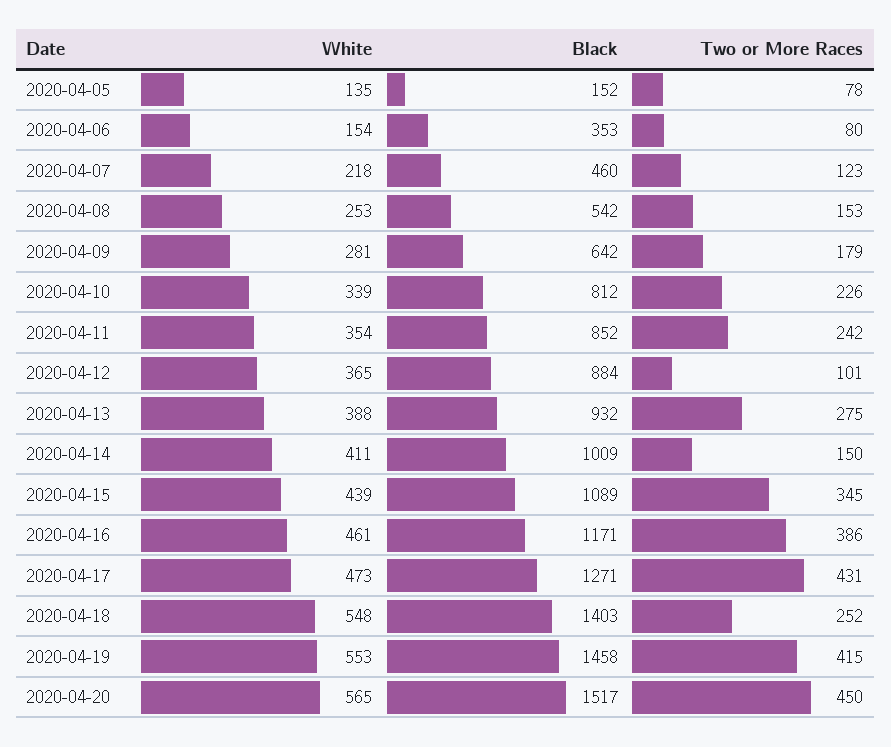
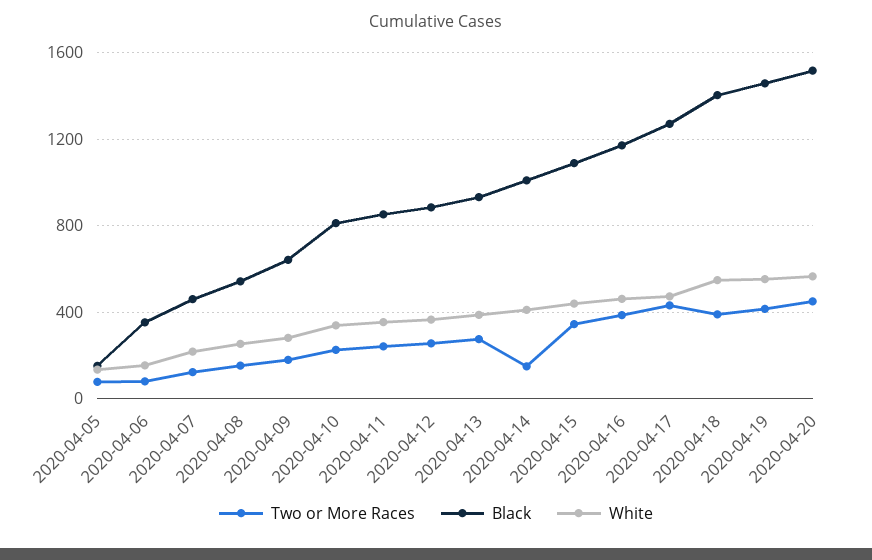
  {
    "White": {
      "2020-04-05": 135,
      "2020-04-06": 154,
      "2020-04-07": 218,
      "2020-04-08": 253,
      "2020-04-09": 281,
      "2020-04-10": 339,
      "2020-04-11": 354,
      "2020-04-12": 365,
      "2020-04-13": 388,
      "2020-04-14": 411,
      "2020-04-15": 439,
      "2020-04-16": 461,
      "2020-04-17": 473,
      "2020-04-18": 548,
      "2020-04-19": 553,
      "2020-04-20": 565
    },
    "Black": {
      "2020-04-05": 152,
      "2020-04-06": 353,
      "2020-04-07": 460,
      "2020-04-08": 542,
      "2020-04-09": 642,
      "2020-04-10": 812,
      "2020-04-11": 852,
      "2020-04-12": 884,
      "2020-04-13": 932,
      "2020-04-14": 1009,
      "2020-04-15": 1089,
      "2020-04-16": 1171,
      "2020-04-17": 1271,
      "2020-04-18": 1403,
      "2020-04-19": 1458,
      "2020-04-20": 1517
    },
    "Two or More Races": {
      "2020-04-05": 78,
      "2020-04-06": 80,
      "2020-04-07": 123,
      "2020-04-08": 153,
      "2020-04-09": 179,
      "2020-04-10": 226,
      "2020-04-11": 242,
-     "2020-04-12": 101,
+     "2020-04-12": 250,
      "2020-04-13": 275,
      "2020-04-14": 150,
      "2020-04-15": 345,
      "2020-04-16": 386,
      "2020-04-17": 431,
-     "2020-04-18": 252,
+     "2020-04-18": 400,
      "2020-04-19": 415,
      "2020-04-20": 450
    }
  }

